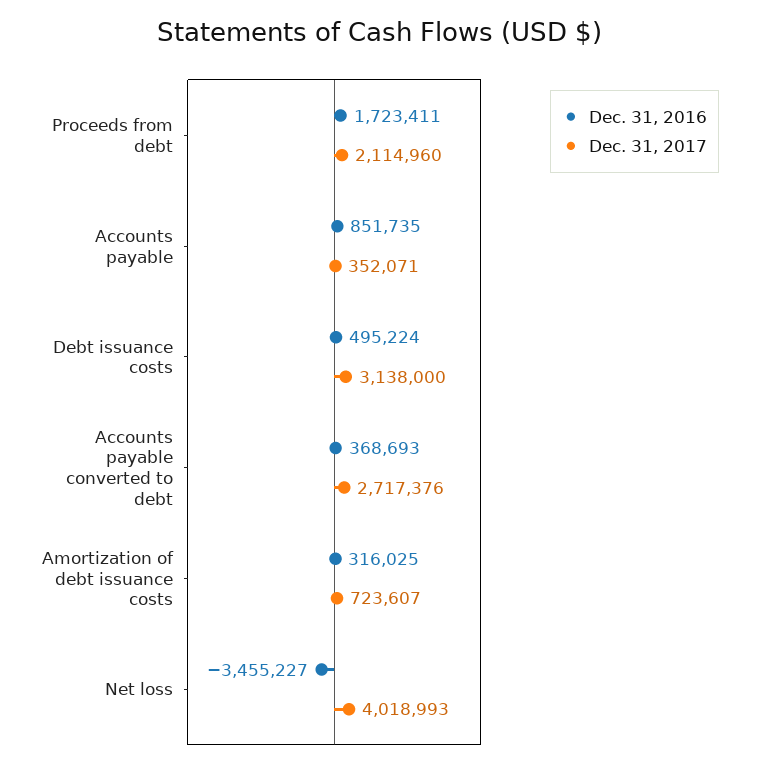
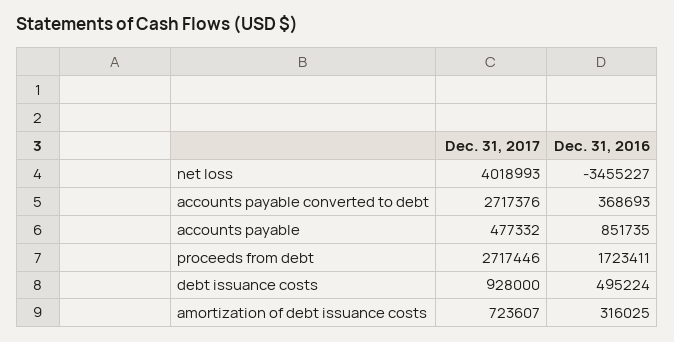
  {
    "Dec. 31, 2016": {
      "Proceeds from debt": 1723411,
      "Accounts payable": 851735,
      "Debt issuance costs": 495224,
      "Accounts payable converted to debt": 368693,
      "Amortization of debt issuance costs": 316025,
      "Net loss": -3455227
    },
    "Dec. 31, 2017": {
-     "Proceeds from debt": 2114960,
+     "Proceeds from debt": 2717446,
-     "Accounts payable": 352071,
+     "Accounts payable": 477332,
-     "Debt issuance costs": 3138000,
+     "Debt issuance costs": 928000,
      "Accounts payable converted to debt": 2717376,
      "Amortization of debt issuance costs": 723607,
      "Net loss": 4018993
    }
  }

